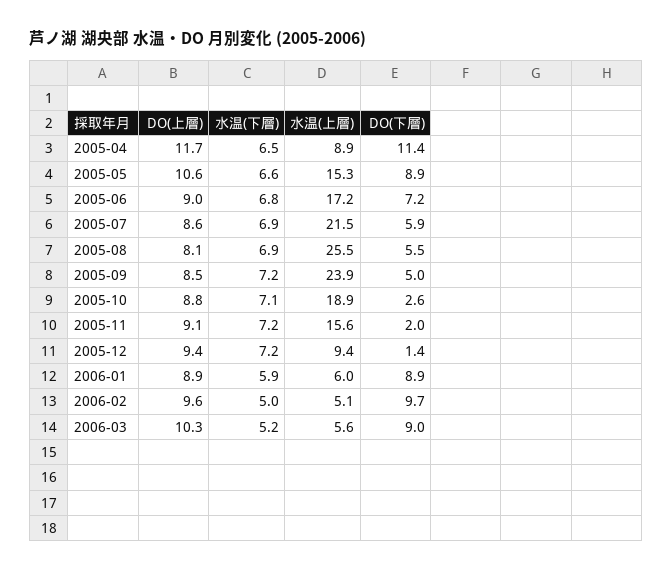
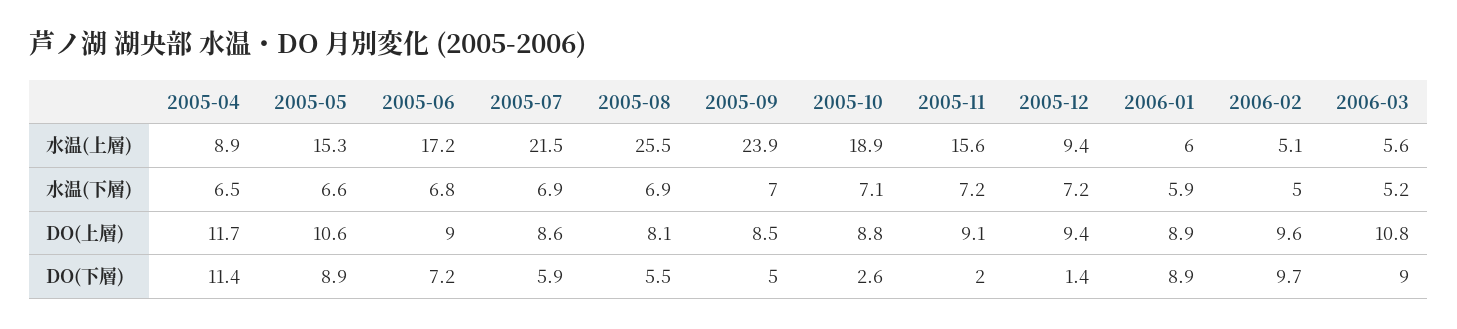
  {
    "DO(上層)": {
      "2005-04": 11.7,
      "2005-05": 10.6,
      "2005-06": 9,
      "2005-07": 8.6,
      "2005-08": 8.1,
      "2005-09": 8.5,
      "2005-10": 8.8,
      "2005-11": 9.1,
      "2005-12": 9.4,
      "2006-01": 8.9,
      "2006-02": 9.6,
-     "2006-03": 10.3
+     "2006-03": 10.8
    },
    "水温(下層)": {
      "2005-04": 6.5,
      "2005-05": 6.6,
      "2005-06": 6.8,
      "2005-07": 6.9,
      "2005-08": 6.9,
-     "2005-09": 7.2,
+     "2005-09": 7,
      "2005-10": 7.1,
      "2005-11": 7.2,
      "2005-12": 7.2,
      "2006-01": 5.9,
      "2006-02": 5,
      "2006-03": 5.2
    },
    "水温(上層)": {
      "2005-04": 8.9,
      "2005-05": 15.3,
      "2005-06": 17.2,
      "2005-07": 21.5,
      "2005-08": 25.5,
      "2005-09": 23.9,
      "2005-10": 18.9,
      "2005-11": 15.6,
      "2005-12": 9.4,
      "2006-01": 6,
      "2006-02": 5.1,
      "2006-03": 5.6
    },
    "DO(下層)": {
      "2005-04": 11.4,
      "2005-05": 8.9,
      "2005-06": 7.2,
      "2005-07": 5.9,
      "2005-08": 5.5,
      "2005-09": 5,
      "2005-10": 2.6,
      "2005-11": 2,
      "2005-12": 1.4,
      "2006-01": 8.9,
      "2006-02": 9.7,
      "2006-03": 9
    }
  }

